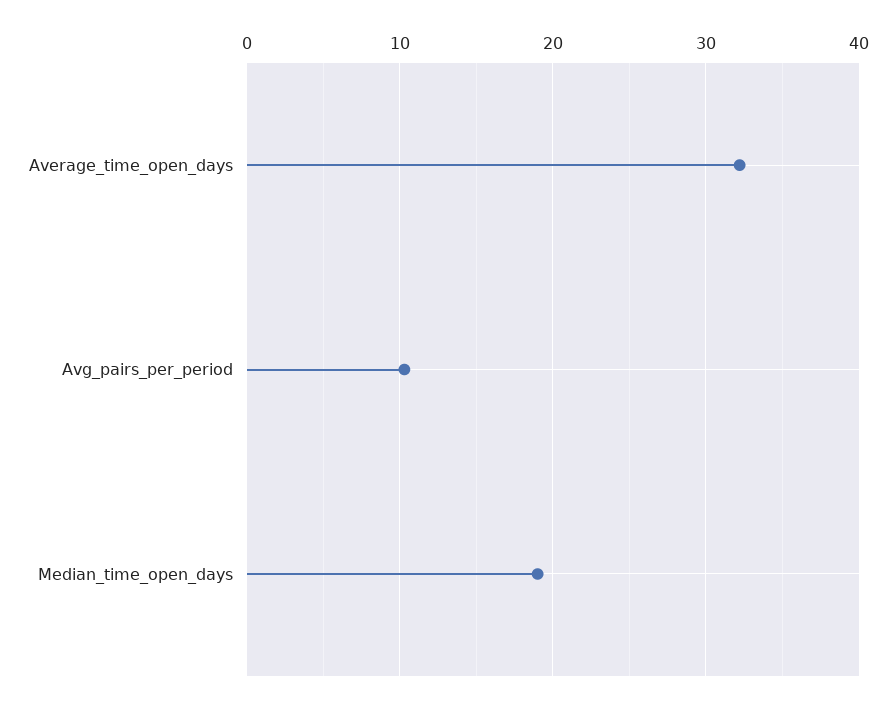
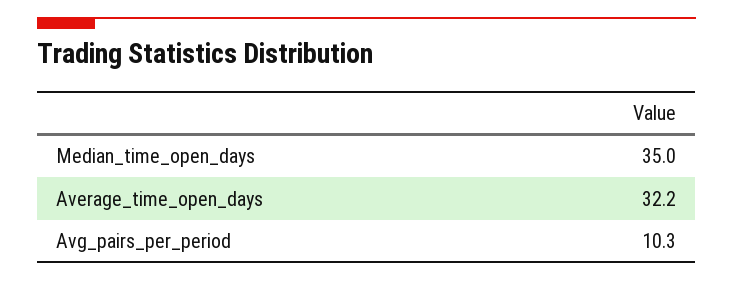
  {
    "Average_time_open_days": 32.2,
    "Avg_pairs_per_period": 10.3,
-   "Median_time_open_days": 19
+   "Median_time_open_days": 35
  }

